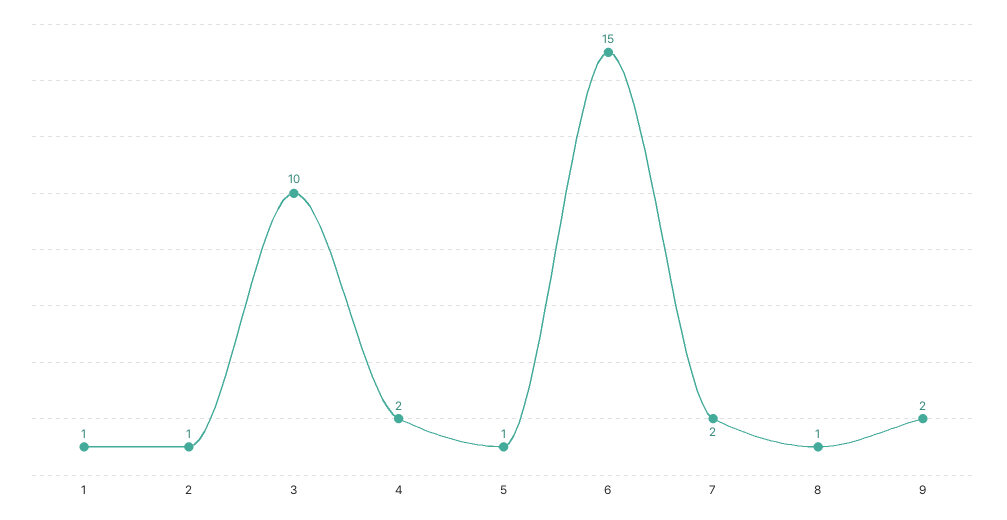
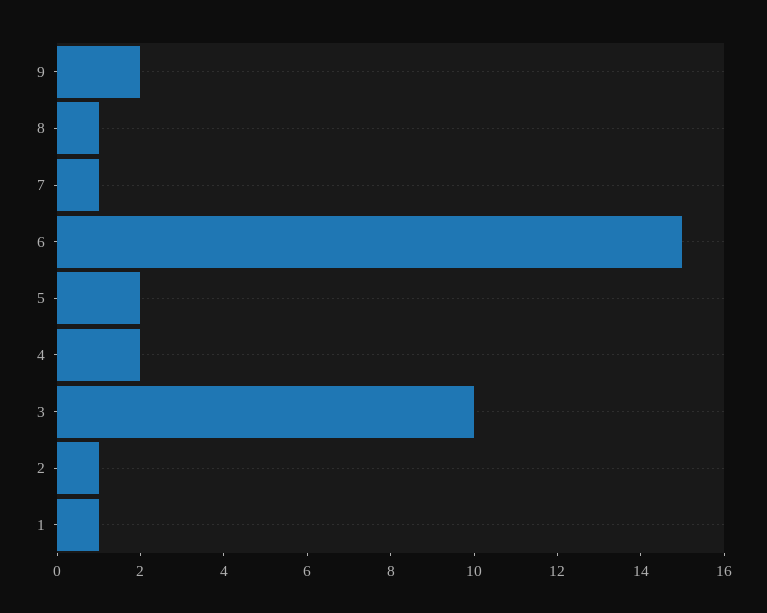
  {
    "1": 1,
    "2": 1,
    "3": 10,
    "4": 2,
-   "5": 1,
+   "5": 2,
    "6": 15,
-   "7": 2,
+   "7": 1,
    "8": 1,
    "9": 2
  }

